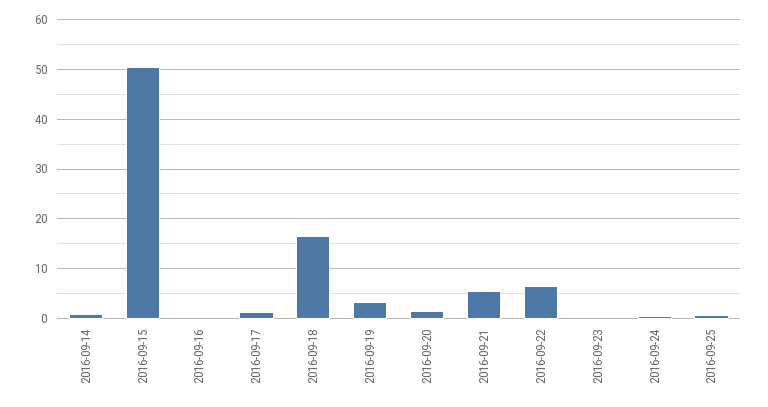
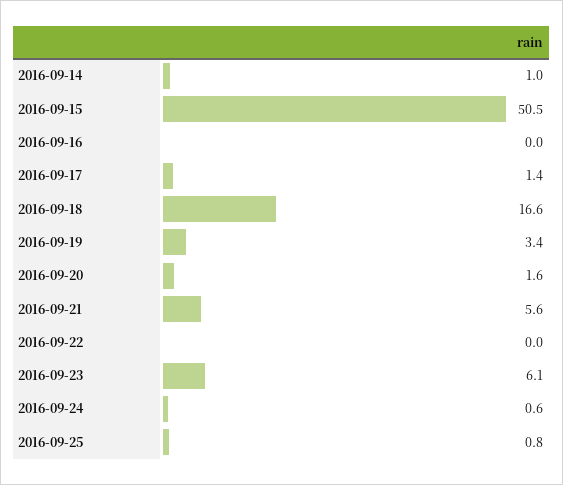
  {
    "2016-09-14": 1,
    "2016-09-15": 50.5,
    "2016-09-16": 0,
    "2016-09-17": 1.4,
    "2016-09-18": 16.6,
    "2016-09-19": 3.4,
    "2016-09-20": 1.6,
    "2016-09-21": 5.6,
-   "2016-09-22": 6,
+   "2016-09-22": 0,
-   "2016-09-23": 0,
+   "2016-09-23": 6.1,
    "2016-09-24": 0.6,
    "2016-09-25": 0.8
  }

